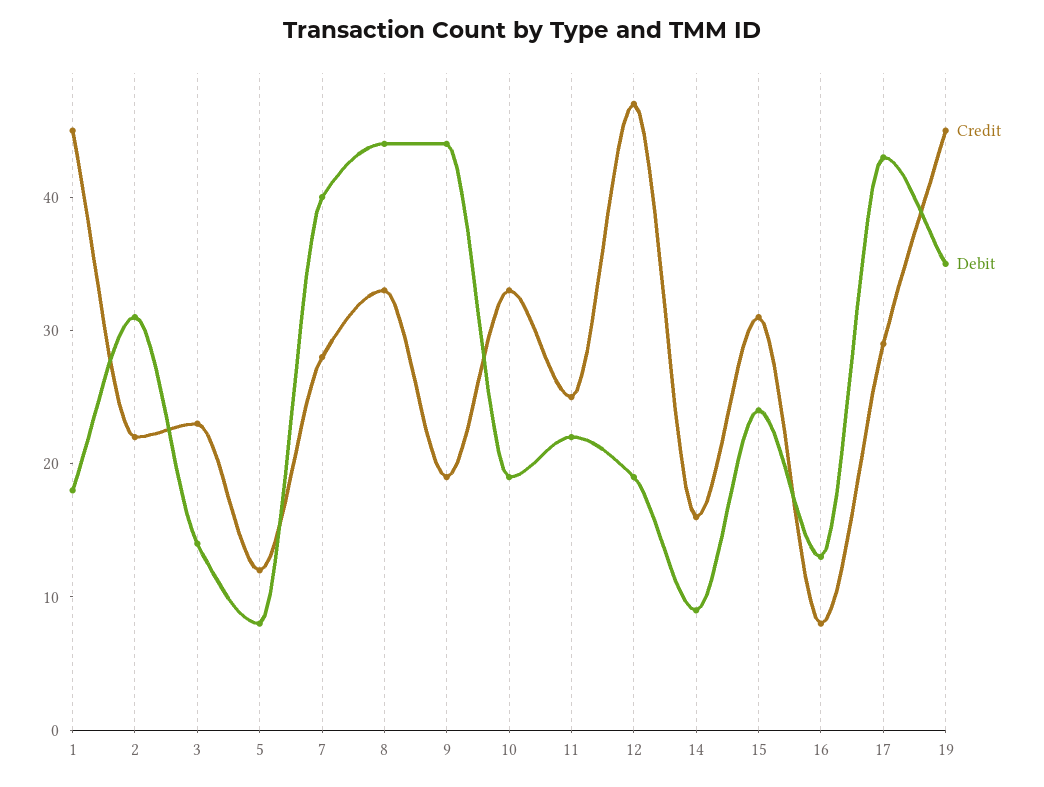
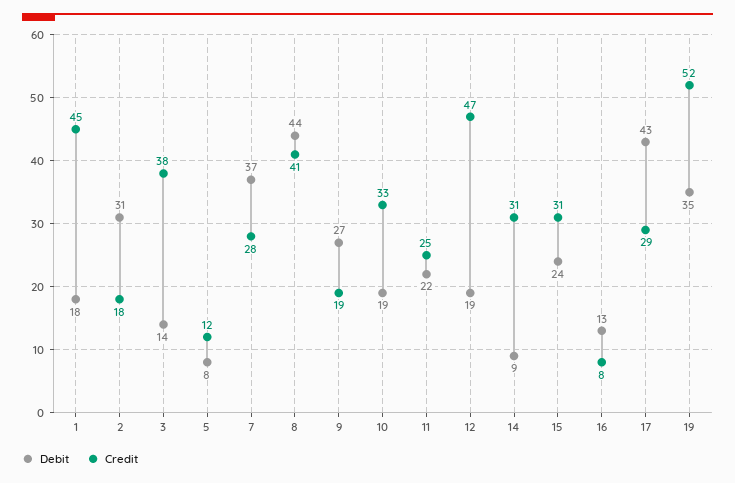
  {
    "Credit": {
      "1": 45,
-     "2": 22,
+     "2": 18,
-     "3": 23,
+     "3": 38,
      "5": 12,
      "7": 28,
-     "8": 33,
+     "8": 41,
      "9": 19,
      "10": 33,
      "11": 25,
      "12": 47,
-     "14": 16,
+     "14": 31,
      "15": 31,
      "16": 8,
      "17": 29,
-     "19": 45
+     "19": 52
    },
    "Debit": {
      "1": 18,
      "2": 31,
      "3": 14,
      "5": 8,
-     "7": 40,
+     "7": 37,
      "8": 44,
-     "9": 44,
+     "9": 27,
      "10": 19,
      "11": 22,
      "12": 19,
      "14": 9,
      "15": 24,
      "16": 13,
      "17": 43,
      "19": 35
    }
  }

